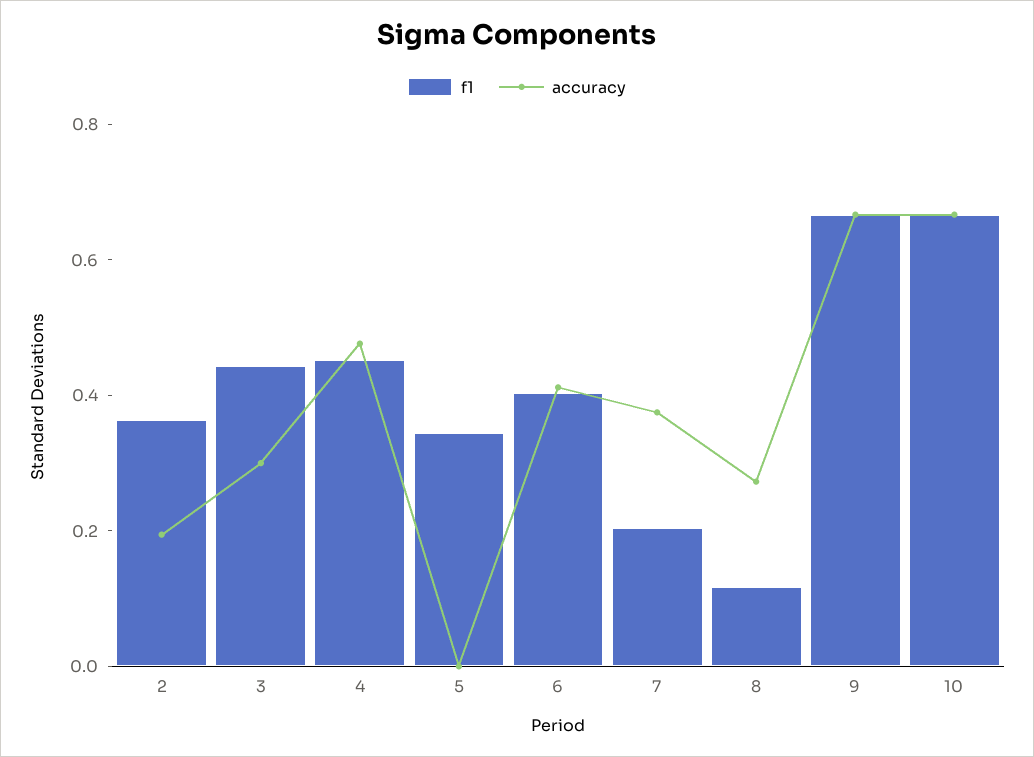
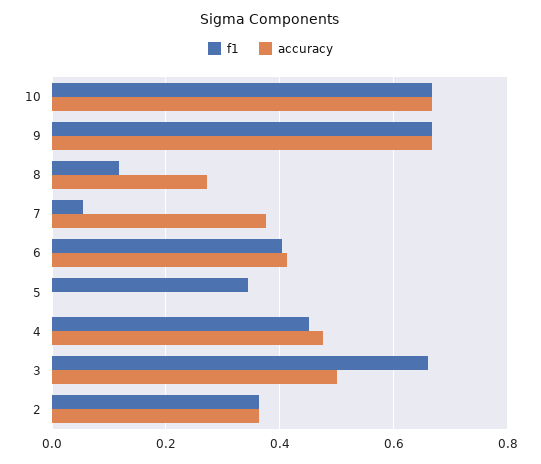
  {
    "f1": {
      "2": 0.36,
-     "3": 0.45,
+     "3": 0.66,
      "4": 0.46,
      "5": 0.34,
      "6": 0.4,
-     "7": 0.2,
+     "7": 0.06,
      "8": 0.12,
      "9": 0.66,
      "10": 0.66
    },
    "accuracy": {
-     "2": 0.2,
+     "2": 0.36,
-     "3": 0.3,
+     "3": 0.5,
      "4": 0.48,
      "5": 0,
      "6": 0.42,
      "7": 0.38,
      "8": 0.28,
      "9": 0.66,
      "10": 0.66
    }
  }

